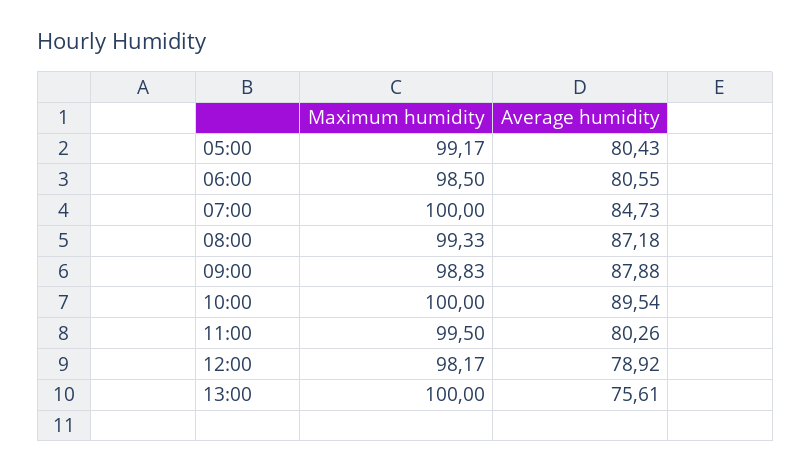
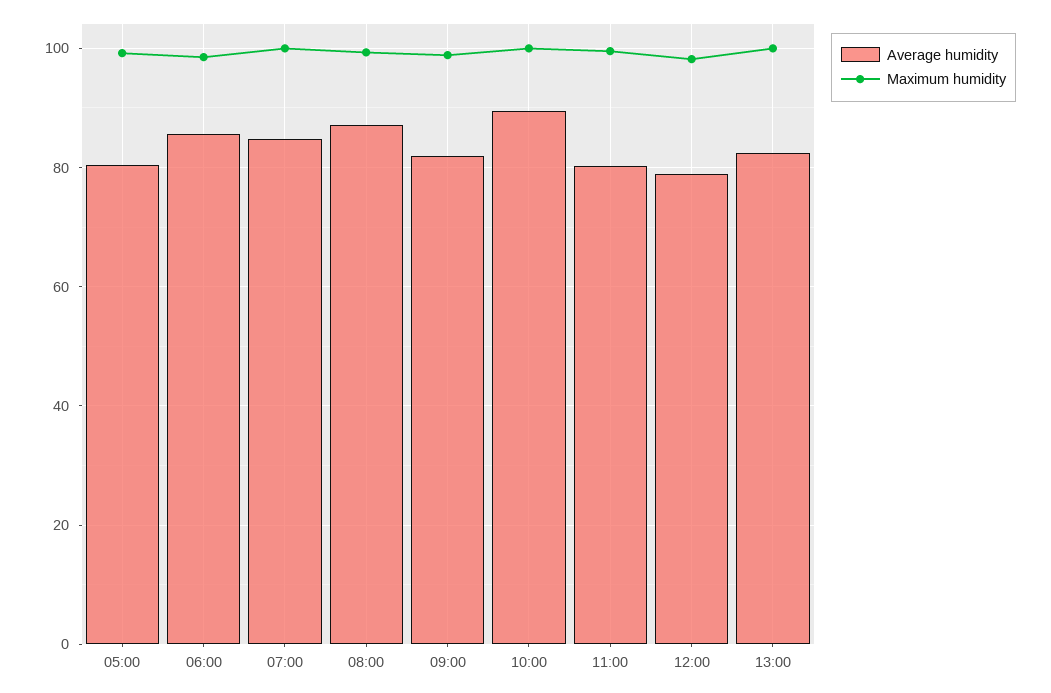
  {
    "Maximum humidity": {
      "05:00": 99.17,
      "06:00": 98.5,
      "07:00": 100,
      "08:00": 99.33,
      "09:00": 98.83,
      "10:00": 100,
      "11:00": 99.5,
      "12:00": 98.17,
      "13:00": 100
    },
    "Average humidity": {
      "05:00": 80.43,
-     "06:00": 80.55,
+     "06:00": 86,
      "07:00": 84.73,
      "08:00": 87.18,
-     "09:00": 87.88,
+     "09:00": 82,
      "10:00": 89.54,
      "11:00": 80.26,
      "12:00": 78.92,
-     "13:00": 75.61
+     "13:00": 82
    }
  }

